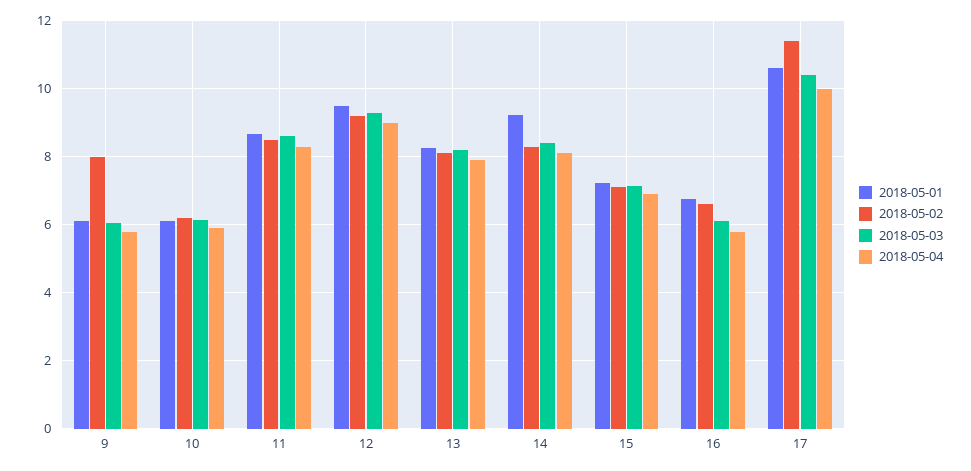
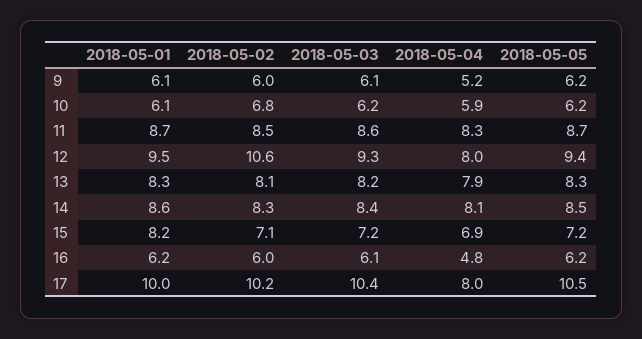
  {
    "2018-05-01": {
      "9": 6.1,
      "10": 6.1,
      "11": 8.7,
      "12": 9.5,
      "13": 8.3,
-     "14": 9.2,
+     "14": 8.6,
-     "15": 7.2,
+     "15": 8.2,
-     "16": 6.8,
+     "16": 6.2,
-     "17": 10.6
+     "17": 10
    },
    "2018-05-02": {
-     "9": 8,
+     "9": 6,
-     "10": 6.2,
+     "10": 6.8,
      "11": 8.5,
-     "12": 9.2,
+     "12": 10.6,
      "13": 8.1,
      "14": 8.3,
      "15": 7.1,
-     "16": 6.6,
+     "16": 6,
-     "17": 11.4
+     "17": 10.2
    },
    "2018-05-03": {
      "9": 6.1,
      "10": 6.2,
      "11": 8.6,
      "12": 9.3,
      "13": 8.2,
      "14": 8.4,
      "15": 7.2,
      "16": 6.1,
      "17": 10.4
    },
    "2018-05-04": {
-     "9": 5.8,
+     "9": 5.2,
      "10": 5.9,
      "11": 8.3,
-     "12": 9,
+     "12": 8,
      "13": 7.9,
      "14": 8.1,
      "15": 6.9,
-     "16": 5.8,
+     "16": 4.8,
-     "17": 10
+     "17": 8
-   }
+   },
+   "2018-05-05": {
+     "9": 6.2,
+     "10": 6.2,
+     "11": 8.7,
+     "12": 9.4,
+     "13": 8.3,
+     "14": 8.5,
+     "15": 7.2,
+     "16": 6.2,
+     "17": 10.5
+   }
  }

